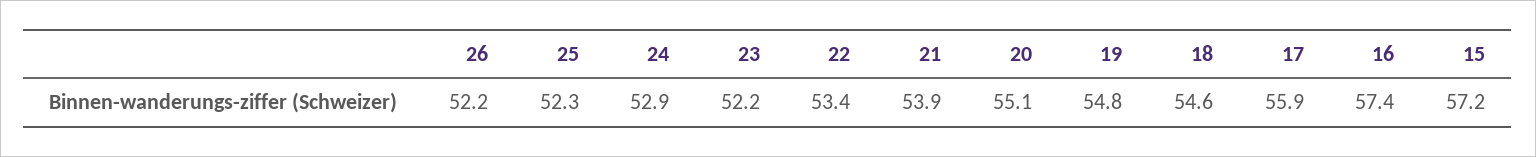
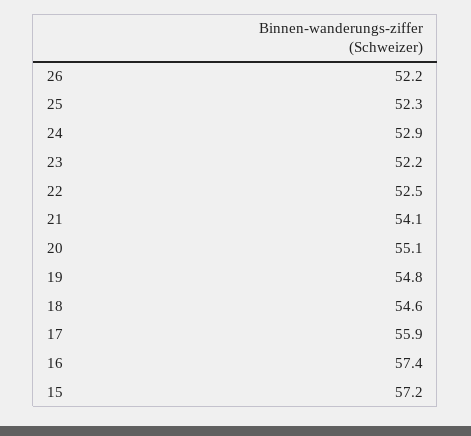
  {
    "26": 52.2,
    "25": 52.3,
    "24": 52.9,
    "23": 52.2,
-   "22": 53.4,
+   "22": 52.5,
-   "21": 53.9,
+   "21": 54.1,
    "20": 55.1,
    "19": 54.8,
    "18": 54.6,
    "17": 55.9,
    "16": 57.4,
    "15": 57.2
  }

